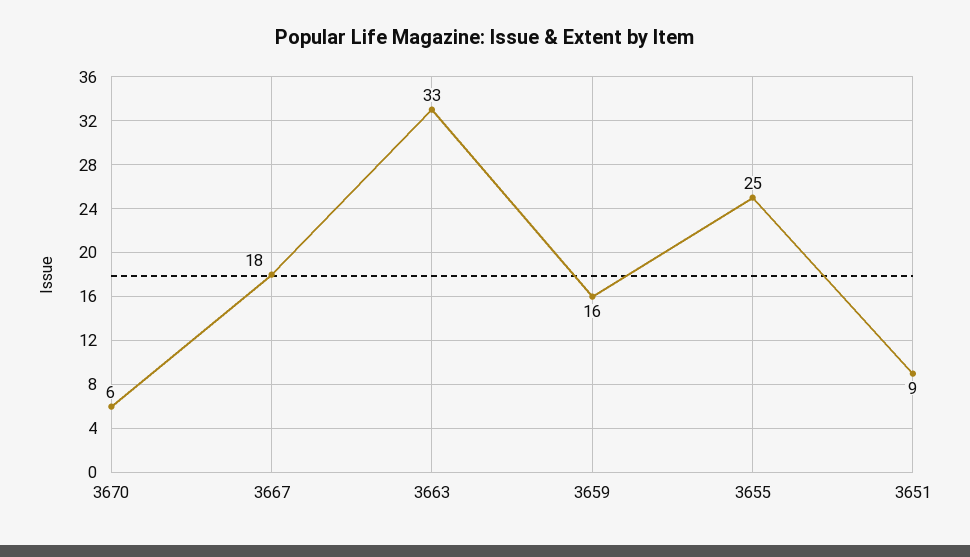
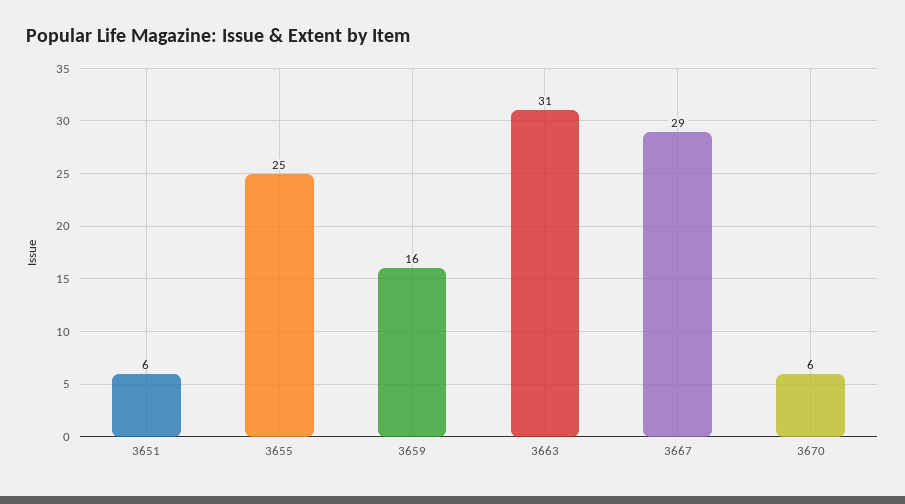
  {
    "3670": 6,
-   "3667": 18,
+   "3667": 29,
-   "3663": 33,
+   "3663": 31,
    "3659": 16,
    "3655": 25,
-   "3651": 9
+   "3651": 6
  }

